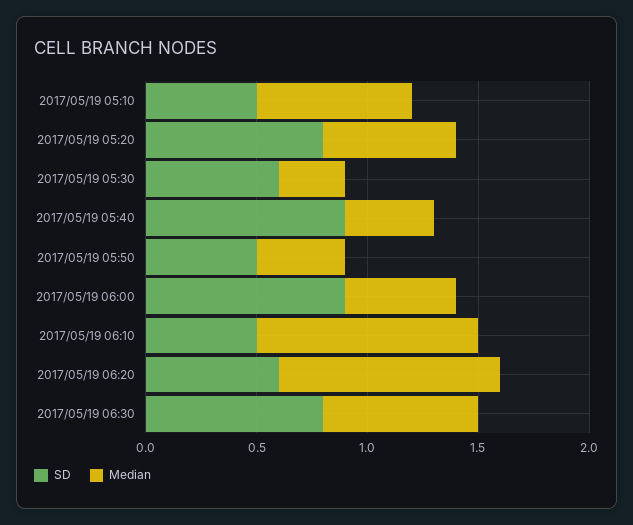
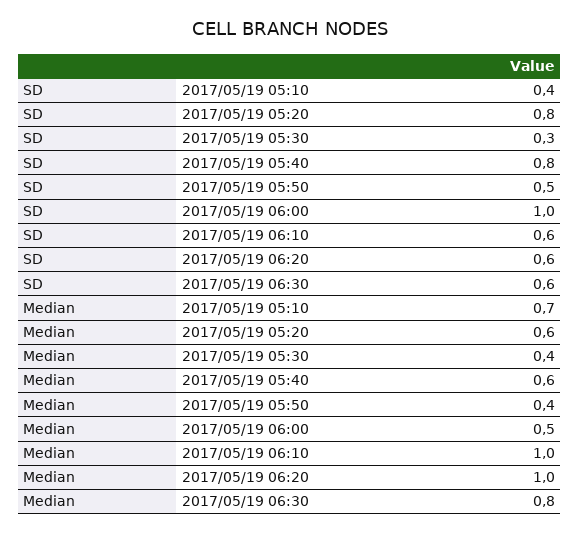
  {
    "SD": {
-     "2017/05/19 05:10": 0.5,
+     "2017/05/19 05:10": 0.4,
      "2017/05/19 05:20": 0.8,
-     "2017/05/19 05:30": 0.6,
+     "2017/05/19 05:30": 0.3,
-     "2017/05/19 05:40": 0.9,
+     "2017/05/19 05:40": 0.8,
      "2017/05/19 05:50": 0.5,
-     "2017/05/19 06:00": 0.9,
+     "2017/05/19 06:00": 1,
-     "2017/05/19 06:10": 0.5,
+     "2017/05/19 06:10": 0.6,
      "2017/05/19 06:20": 0.6,
-     "2017/05/19 06:30": 0.8
+     "2017/05/19 06:30": 0.6
    },
    "Median": {
      "2017/05/19 05:10": 0.7,
      "2017/05/19 05:20": 0.6,
-     "2017/05/19 05:30": 0.3,
+     "2017/05/19 05:30": 0.4,
-     "2017/05/19 05:40": 0.4,
+     "2017/05/19 05:40": 0.6,
      "2017/05/19 05:50": 0.4,
      "2017/05/19 06:00": 0.5,
      "2017/05/19 06:10": 1,
      "2017/05/19 06:20": 1,
-     "2017/05/19 06:30": 0.7
+     "2017/05/19 06:30": 0.8
    }
  }

